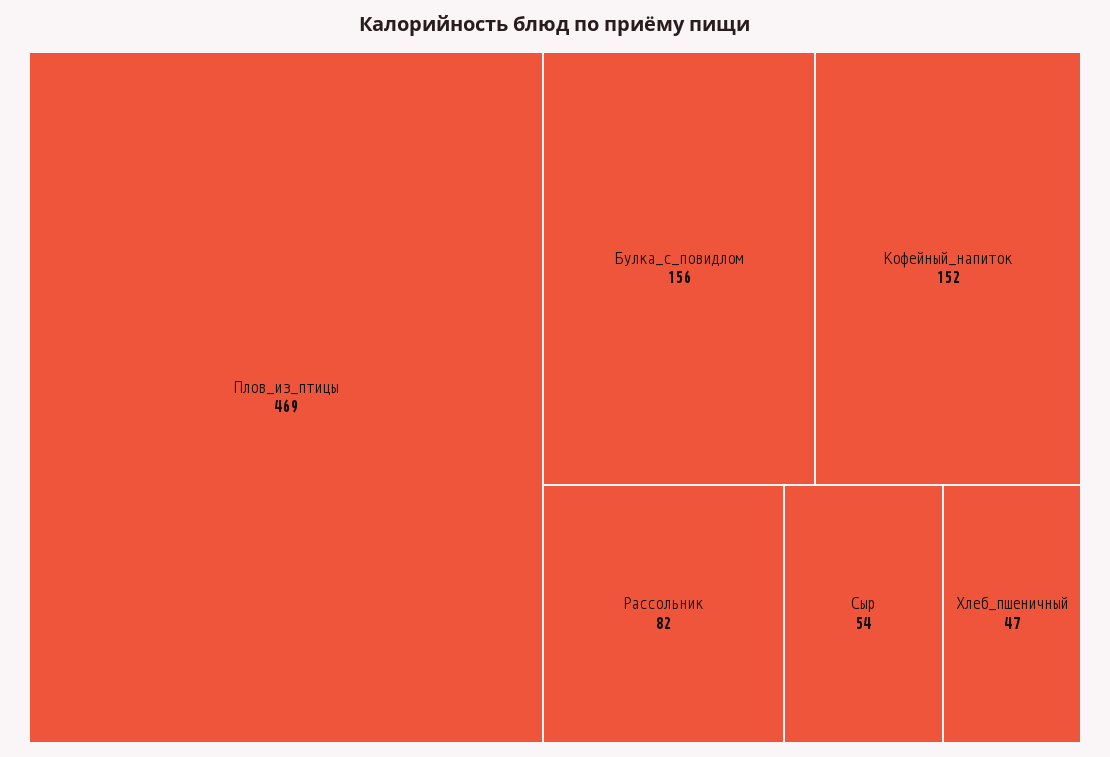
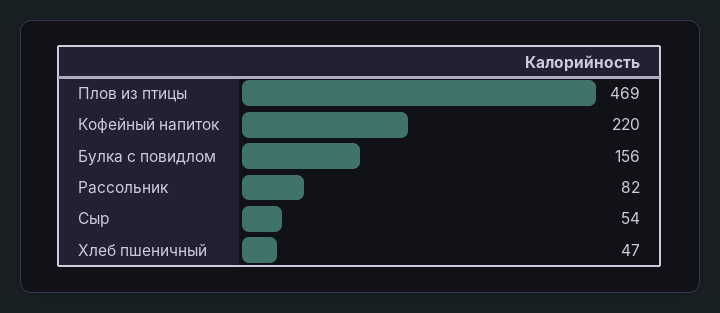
  {
    "Плов_из_птицы": 469,
    "Булка_с_повидлом": 156,
-   "Кофейный_напиток": 152,
+   "Кофейный_напиток": 220,
    "Рассольник": 82,
    "Сыр": 54,
    "Хлеб_пшеничный": 47
  }

